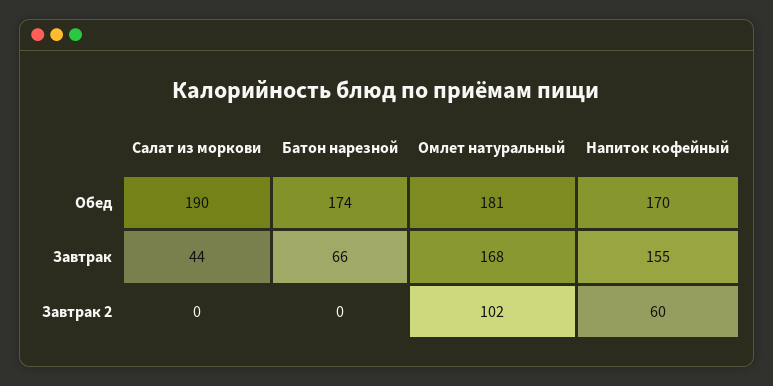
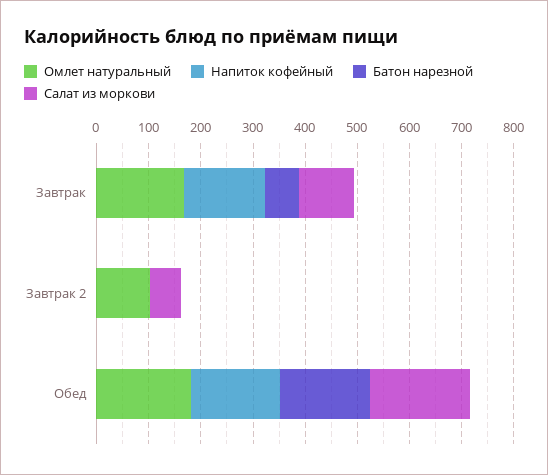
  {
    "Салат из моркови": {
      "Обед": 190,
-     "Завтрак": 44,
+     "Завтрак": 100,
-     "Завтрак 2": 0
+     "Завтрак 2": 60
    },
    "Батон нарезной": {
      "Обед": 174,
      "Завтрак": 66,
      "Завтрак 2": 0
    },
    "Омлет натуральный": {
      "Обед": 181,
      "Завтрак": 168,
      "Завтрак 2": 102
    },
    "Напиток кофейный": {
      "Обед": 170,
      "Завтрак": 155,
-     "Завтрак 2": 60
+     "Завтрак 2": 0
    }
  }

